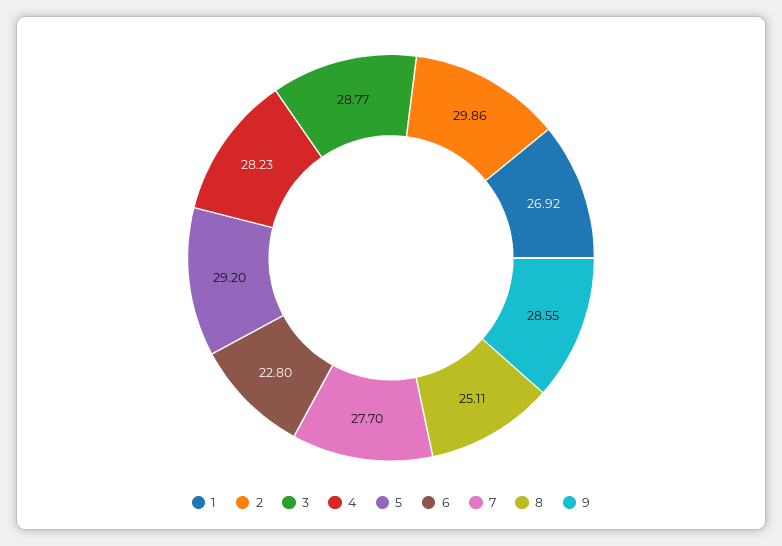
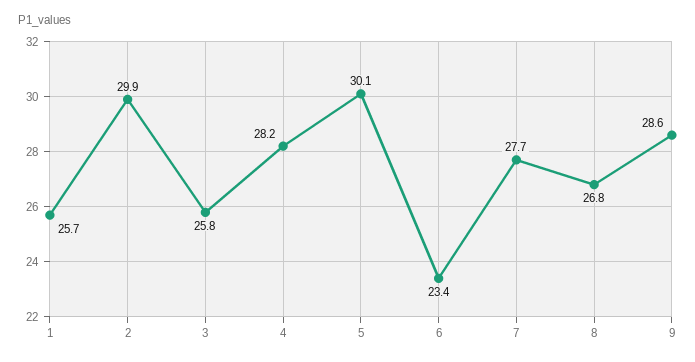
  {
-   "1": 26.92,
+   "1": 25.7,
    "2": 29.86,
-   "3": 28.77,
+   "3": 25.8,
    "4": 28.23,
-   "5": 29.2,
+   "5": 30.1,
-   "6": 22.8,
+   "6": 23.4,
    "7": 27.7,
-   "8": 25.11,
+   "8": 26.8,
    "9": 28.55
  }

